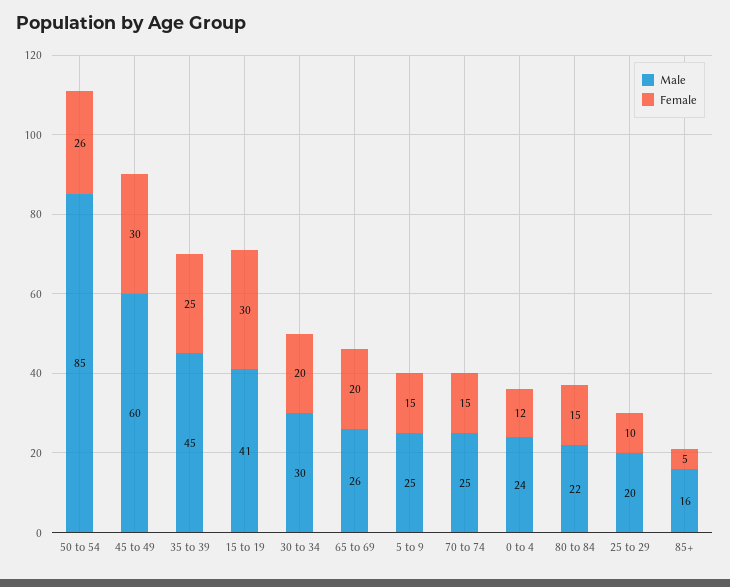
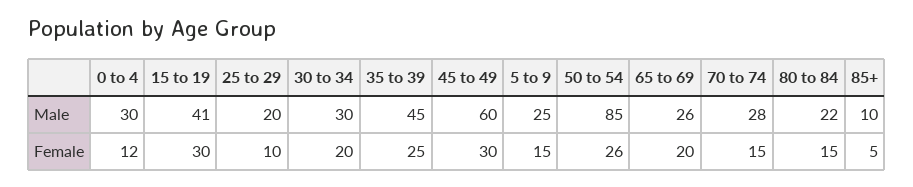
  {
    "Male": {
      "50 to 54": 85,
      "45 to 49": 60,
      "35 to 39": 45,
      "15 to 19": 41,
      "30 to 34": 30,
      "65 to 69": 26,
      "5 to 9": 25,
-     "70 to 74": 25,
+     "70 to 74": 28,
-     "0 to 4": 24,
+     "0 to 4": 30,
      "80 to 84": 22,
      "25 to 29": 20,
-     "85+": 16
+     "85+": 10
    },
    "Female": {
      "50 to 54": 26,
      "45 to 49": 30,
      "35 to 39": 25,
      "15 to 19": 30,
      "30 to 34": 20,
      "65 to 69": 20,
      "5 to 9": 15,
      "70 to 74": 15,
      "0 to 4": 12,
      "80 to 84": 15,
      "25 to 29": 10,
      "85+": 5
    }
  }

